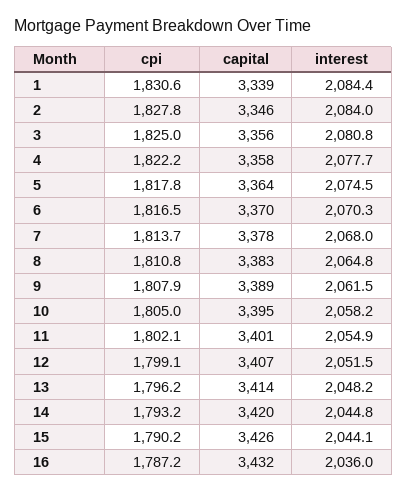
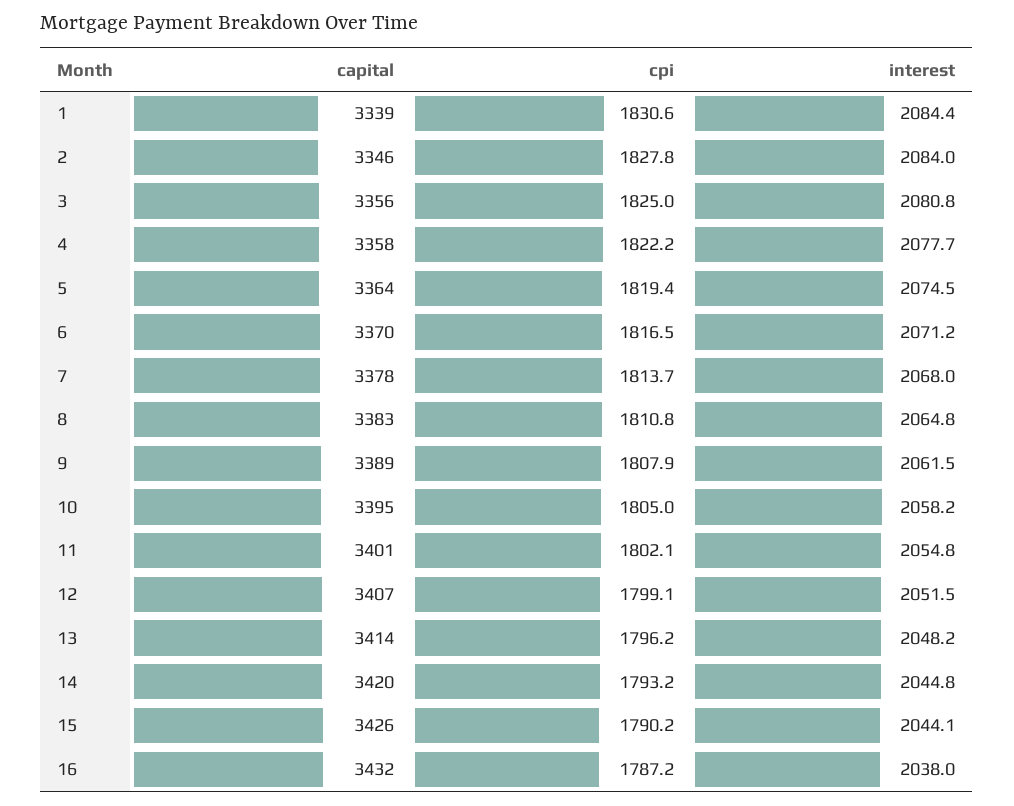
  {
    "cpi": {
      "1": 1830.6,
      "2": 1827.8,
      "3": 1825,
      "4": 1822.2,
-     "5": 1817.8,
+     "5": 1819.4,
      "6": 1816.5,
      "7": 1813.7,
      "8": 1810.8,
      "9": 1807.9,
      "10": 1805,
      "11": 1802.1,
      "12": 1799.1,
      "13": 1796.2,
      "14": 1793.2,
      "15": 1790.2,
      "16": 1787.2
    },
    "capital": {
      "1": 3339,
      "2": 3346,
      "3": 3356,
      "4": 3358,
      "5": 3364,
      "6": 3370,
      "7": 3378,
      "8": 3383,
      "9": 3389,
      "10": 3395,
      "11": 3401,
      "12": 3407,
      "13": 3414,
      "14": 3420,
      "15": 3426,
      "16": 3432
    },
    "interest": {
      "1": 2084.4,
      "2": 2084,
      "3": 2080.8,
      "4": 2077.7,
      "5": 2074.5,
-     "6": 2070.3,
+     "6": 2071.2,
      "7": 2068,
      "8": 2064.8,
      "9": 2061.5,
      "10": 2058.2,
-     "11": 2054.9,
+     "11": 2054.8,
      "12": 2051.5,
      "13": 2048.2,
      "14": 2044.8,
      "15": 2044.1,
-     "16": 2036
+     "16": 2038
    }
  }

